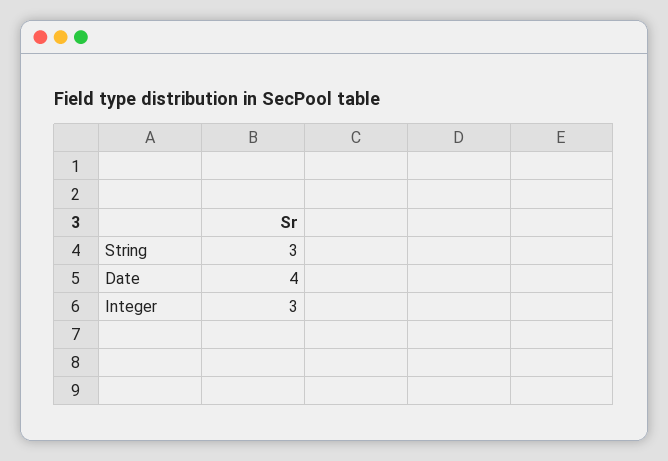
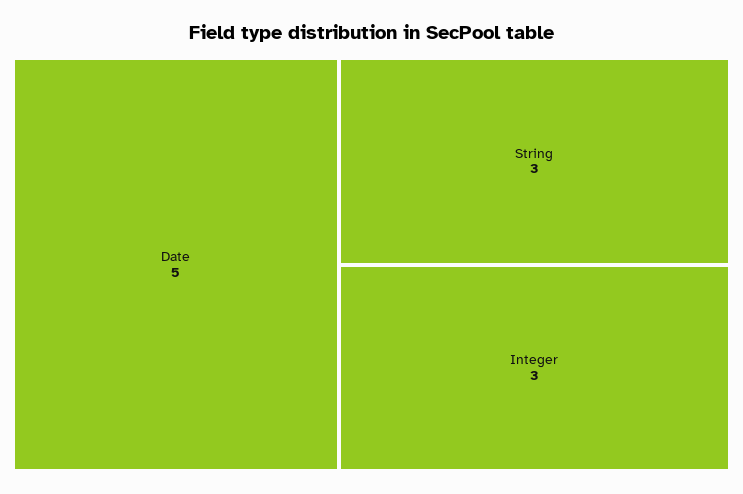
  {
    "String": 3,
-   "Date": 4,
+   "Date": 5,
    "Integer": 3
  }

